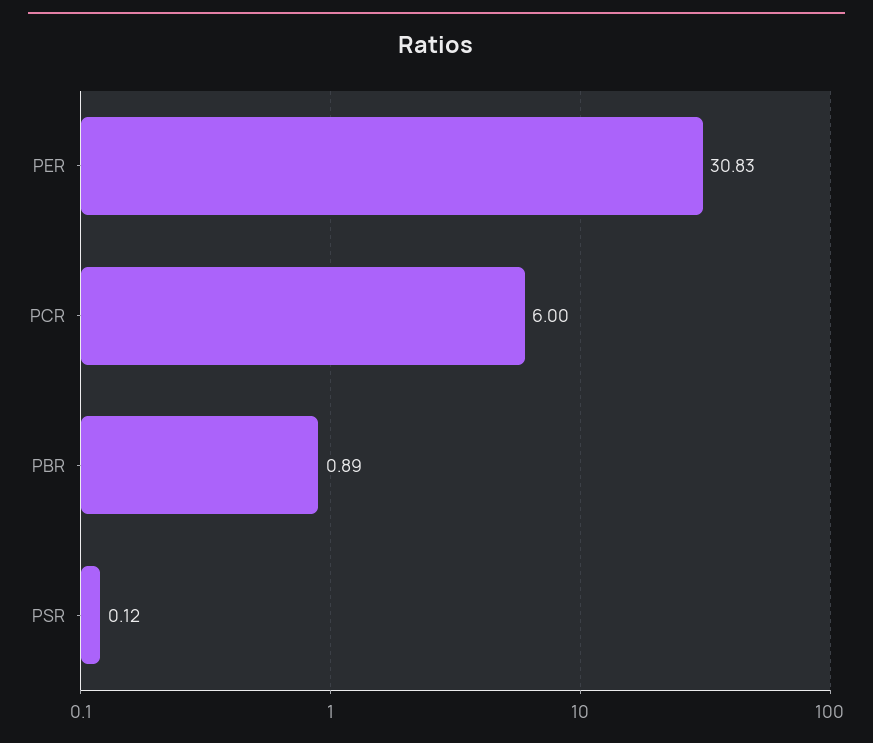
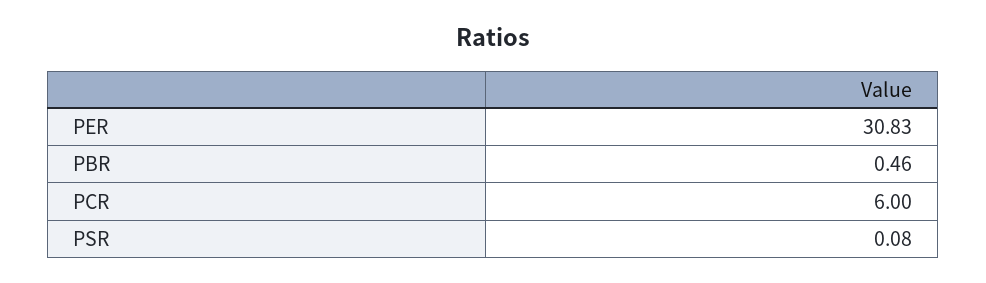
  {
    "PER": 30.83,
    "PCR": 6,
-   "PBR": 0.89,
+   "PBR": 0.46,
-   "PSR": 0.12
+   "PSR": 0.08
  }

